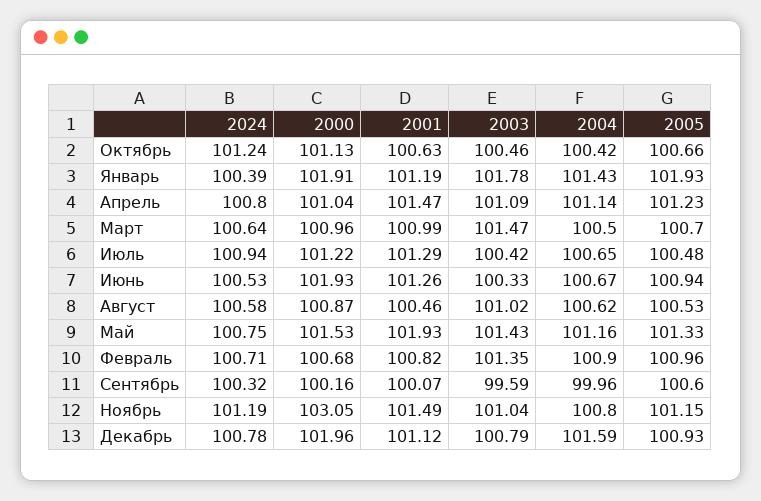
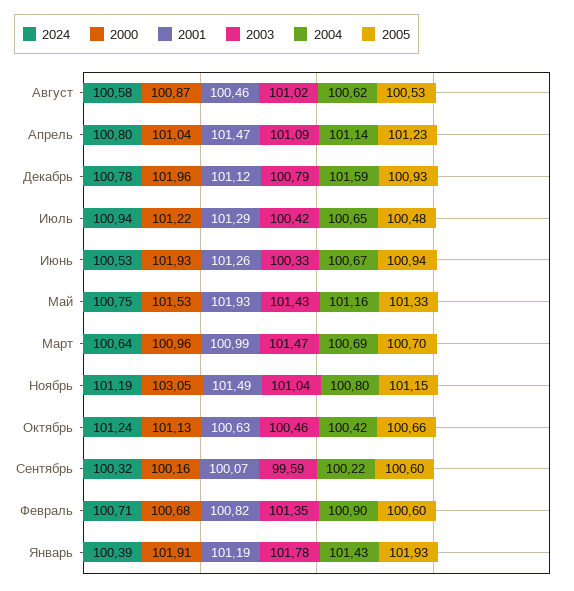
  {
    "2024": {
      "Октябрь": 101.24,
      "Январь": 100.39,
      "Апрель": 100.8,
      "Март": 100.64,
      "Июль": 100.94,
      "Июнь": 100.53,
      "Август": 100.58,
      "Май": 100.75,
      "Февраль": 100.71,
      "Сентябрь": 100.32,
      "Ноябрь": 101.19,
      "Декабрь": 100.78
    },
    "2000": {
      "Октябрь": 101.13,
      "Январь": 101.91,
      "Апрель": 101.04,
      "Март": 100.96,
      "Июль": 101.22,
      "Июнь": 101.93,
      "Август": 100.87,
      "Май": 101.53,
      "Февраль": 100.68,
      "Сентябрь": 100.16,
      "Ноябрь": 103.05,
      "Декабрь": 101.96
    },
    "2001": {
      "Октябрь": 100.63,
      "Январь": 101.19,
      "Апрель": 101.47,
      "Март": 100.99,
      "Июль": 101.29,
      "Июнь": 101.26,
      "Август": 100.46,
      "Май": 101.93,
      "Февраль": 100.82,
      "Сентябрь": 100.07,
      "Ноябрь": 101.49,
      "Декабрь": 101.12
    },
    "2003": {
      "Октябрь": 100.46,
      "Январь": 101.78,
      "Апрель": 101.09,
      "Март": 101.47,
      "Июль": 100.42,
      "Июнь": 100.33,
      "Август": 101.02,
      "Май": 101.43,
      "Февраль": 101.35,
      "Сентябрь": 99.59,
      "Ноябрь": 101.04,
      "Декабрь": 100.79
    },
    "2004": {
      "Октябрь": 100.42,
      "Январь": 101.43,
      "Апрель": 101.14,
-     "Март": 100.5,
+     "Март": 100.69,
      "Июль": 100.65,
      "Июнь": 100.67,
      "Август": 100.62,
      "Май": 101.16,
      "Февраль": 100.9,
-     "Сентябрь": 99.96,
+     "Сентябрь": 100.22,
      "Ноябрь": 100.8,
      "Декабрь": 101.59
    },
    "2005": {
      "Октябрь": 100.66,
      "Январь": 101.93,
      "Апрель": 101.23,
      "Март": 100.7,
      "Июль": 100.48,
      "Июнь": 100.94,
      "Август": 100.53,
      "Май": 101.33,
-     "Февраль": 100.96,
+     "Февраль": 100.6,
      "Сентябрь": 100.6,
      "Ноябрь": 101.15,
      "Декабрь": 100.93
    }
  }

